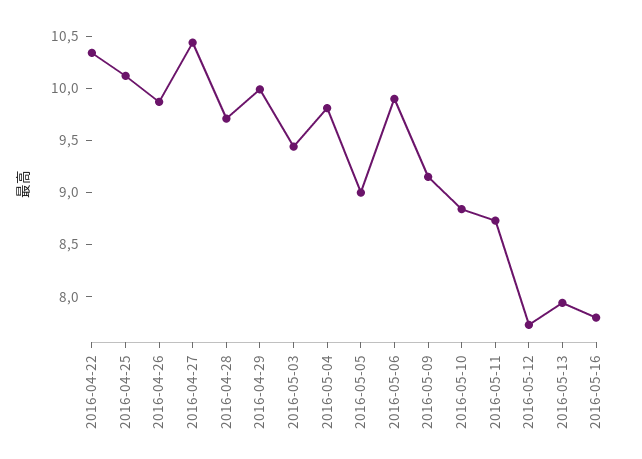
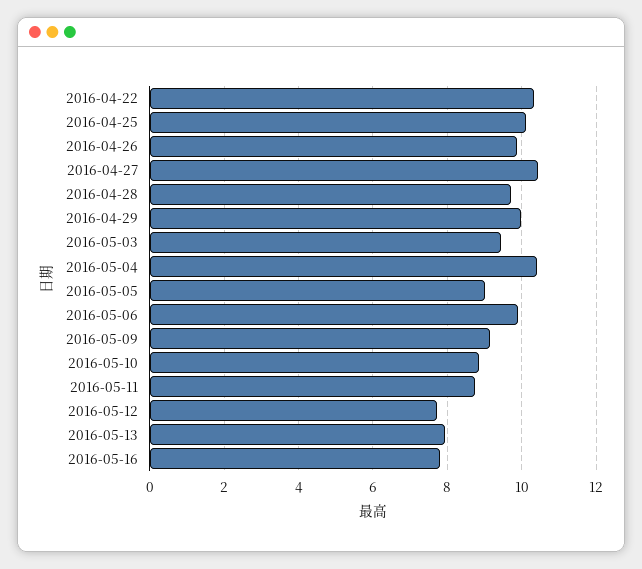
  {
    "2016-04-22": 10.3,
    "2016-04-25": 10.1,
    "2016-04-26": 9.9,
    "2016-04-27": 10.4,
    "2016-04-28": 9.7,
    "2016-04-29": 10,
    "2016-05-03": 9.4,
-   "2016-05-04": 9.8,
+   "2016-05-04": 10.4,
    "2016-05-05": 9,
    "2016-05-06": 9.9,
    "2016-05-09": 9.2,
    "2016-05-10": 8.8,
    "2016-05-11": 8.7,
    "2016-05-12": 7.7,
    "2016-05-13": 7.9,
    "2016-05-16": 7.8
  }

